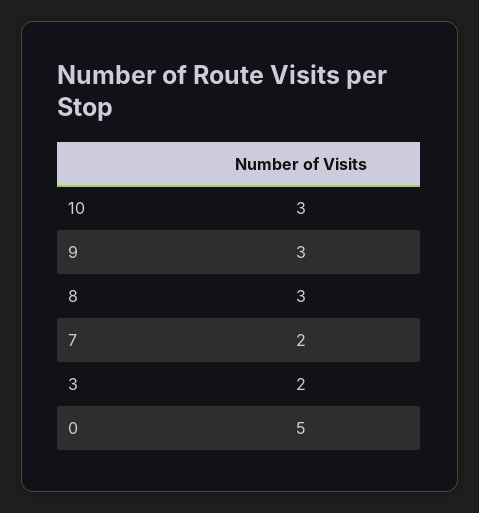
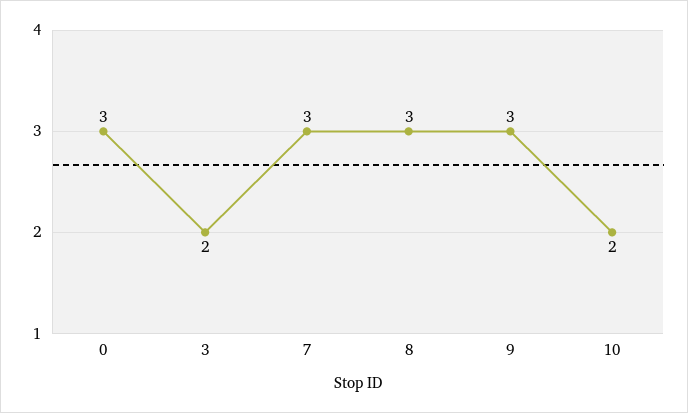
  {
-   "10": 3,
+   "10": 2,
    "9": 3,
    "8": 3,
-   "7": 2,
+   "7": 3,
    "3": 2,
-   "0": 5
+   "0": 3
  }

